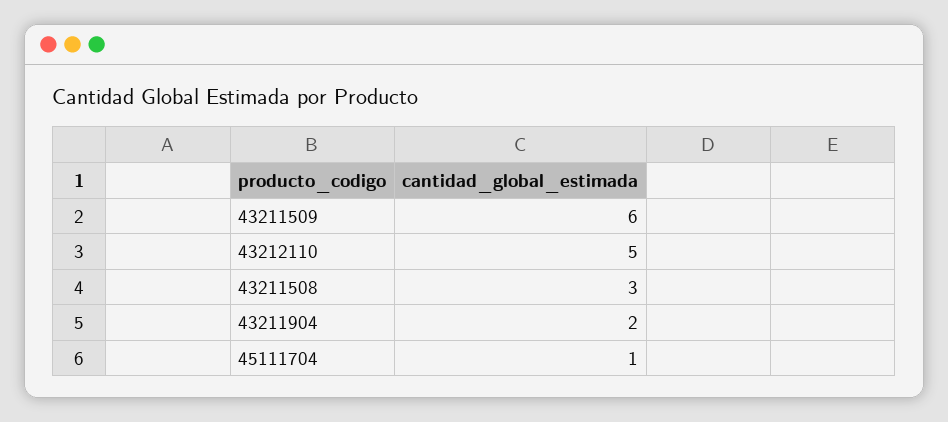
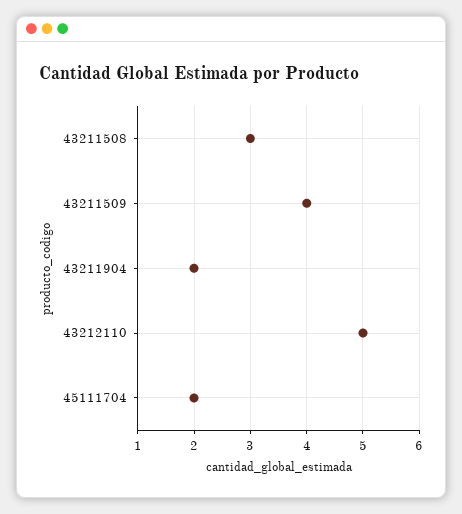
  {
-   "43211509": 6,
+   "43211509": 4,
    "43212110": 5,
    "43211508": 3,
    "43211904": 2,
-   "45111704": 1
+   "45111704": 2
  }

